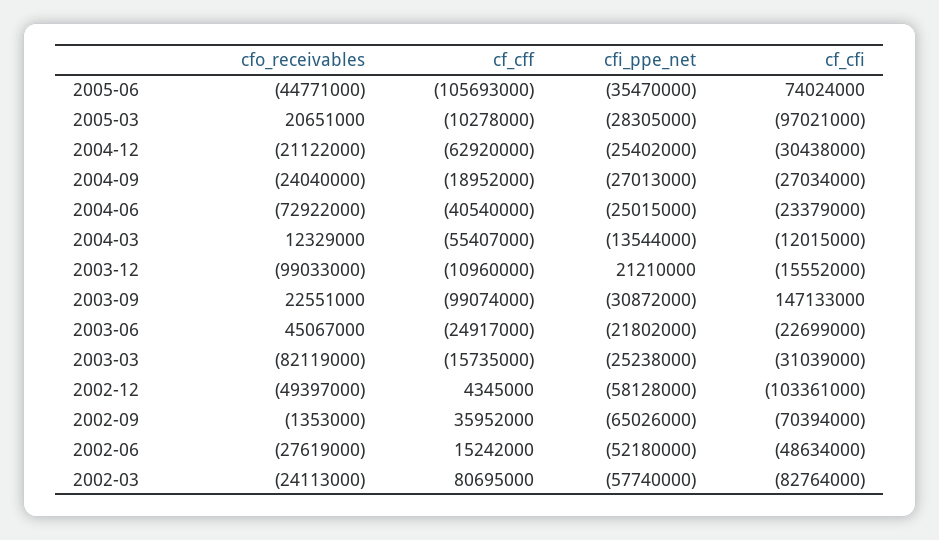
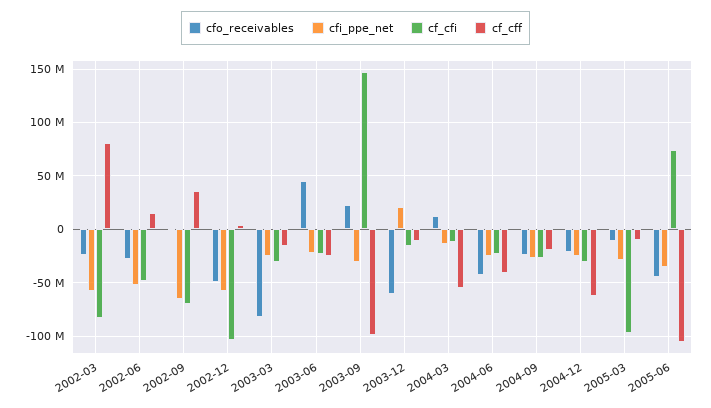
  {
    "cfo_receivables": {
      "2005-06": -44771000,
-     "2005-03": 20651000,
+     "2005-03": -10000000,
      "2004-12": -21122000,
      "2004-09": -24040000,
-     "2004-06": -72922000,
+     "2004-06": -40000000,
      "2004-03": 12329000,
-     "2003-12": -99033000,
+     "2003-12": -60000000,
      "2003-09": 22551000,
      "2003-06": 45067000,
      "2003-03": -82119000,
      "2002-12": -49397000,
      "2002-09": -1353000,
      "2002-06": -27619000,
      "2002-03": -24113000
    },
    "cf_cff": {
      "2005-06": -105693000,
      "2005-03": -10278000,
      "2004-12": -62920000,
      "2004-09": -18952000,
      "2004-06": -40540000,
      "2004-03": -55407000,
      "2003-12": -10960000,
      "2003-09": -99074000,
      "2003-06": -24917000,
      "2003-03": -15735000,
      "2002-12": 4345000,
      "2002-09": 35952000,
      "2002-06": 15242000,
      "2002-03": 80695000
    },
    "cfi_ppe_net": {
      "2005-06": -35470000,
      "2005-03": -28305000,
      "2004-12": -25402000,
      "2004-09": -27013000,
      "2004-06": -25015000,
      "2004-03": -13544000,
      "2003-12": 21210000,
      "2003-09": -30872000,
      "2003-06": -21802000,
      "2003-03": -25238000,
      "2002-12": -58128000,
      "2002-09": -65026000,
      "2002-06": -52180000,
      "2002-03": -57740000
    },
    "cf_cfi": {
      "2005-06": 74024000,
      "2005-03": -97021000,
      "2004-12": -30438000,
      "2004-09": -27034000,
      "2004-06": -23379000,
      "2004-03": -12015000,
      "2003-12": -15552000,
      "2003-09": 147133000,
      "2003-06": -22699000,
      "2003-03": -31039000,
      "2002-12": -103361000,
      "2002-09": -70394000,
      "2002-06": -48634000,
      "2002-03": -82764000
    }
  }

